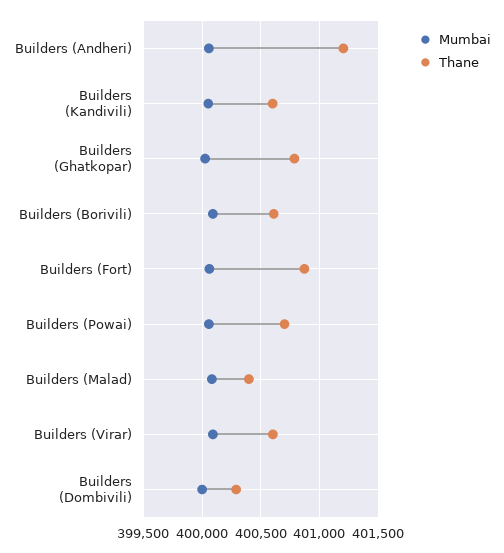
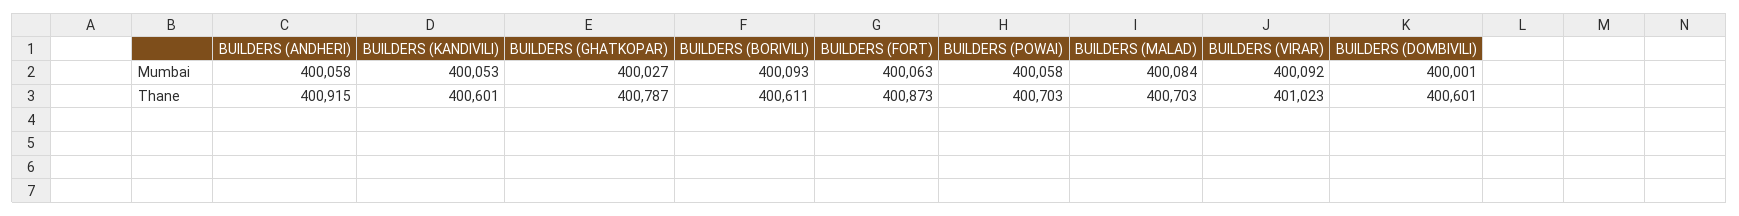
  {
    "Mumbai": {
      "Builders (Andheri)": 400058,
      "Builders (Kandivili)": 400053,
      "Builders (Ghatkopar)": 400027,
      "Builders (Borivili)": 400093,
      "Builders (Fort)": 400063,
      "Builders (Powai)": 400058,
      "Builders (Malad)": 400084,
      "Builders (Virar)": 400092,
      "Builders (Dombivili)": 400001
    },
    "Thane": {
-     "Builders (Andheri)": 401200,
+     "Builders (Andheri)": 400915,
      "Builders (Kandivili)": 400601,
      "Builders (Ghatkopar)": 400787,
      "Builders (Borivili)": 400611,
      "Builders (Fort)": 400873,
      "Builders (Powai)": 400703,
-     "Builders (Malad)": 400400,
+     "Builders (Malad)": 400703,
-     "Builders (Virar)": 400600,
+     "Builders (Virar)": 401023,
-     "Builders (Dombivili)": 400300
+     "Builders (Dombivili)": 400601
    }
  }

